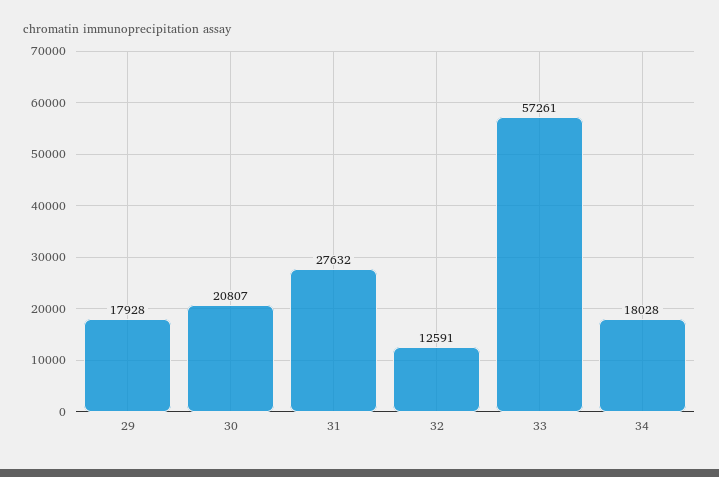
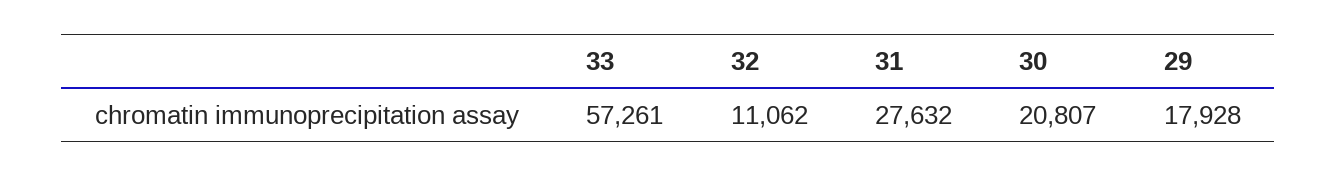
  {
    "29": 17928,
    "30": 20807,
    "31": 27632,
-   "32": 12591,
+   "32": 11062,
-   "33": 57261,
+   "33": 57261
-   "34": 18028
  }

